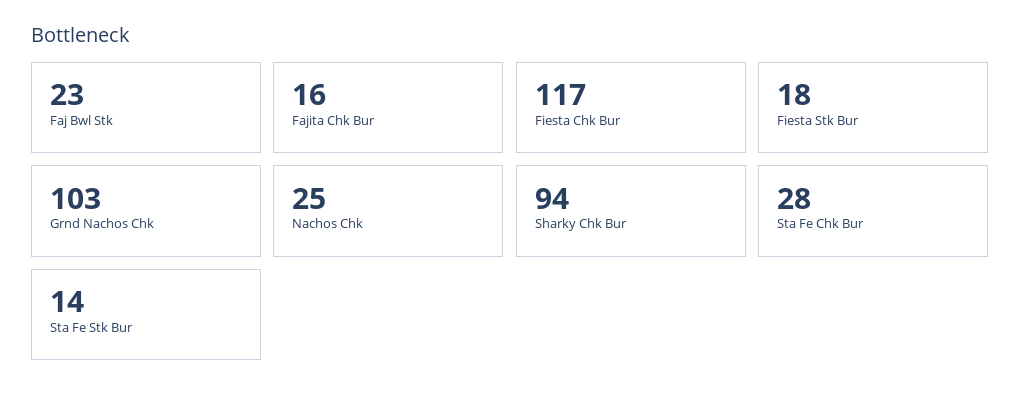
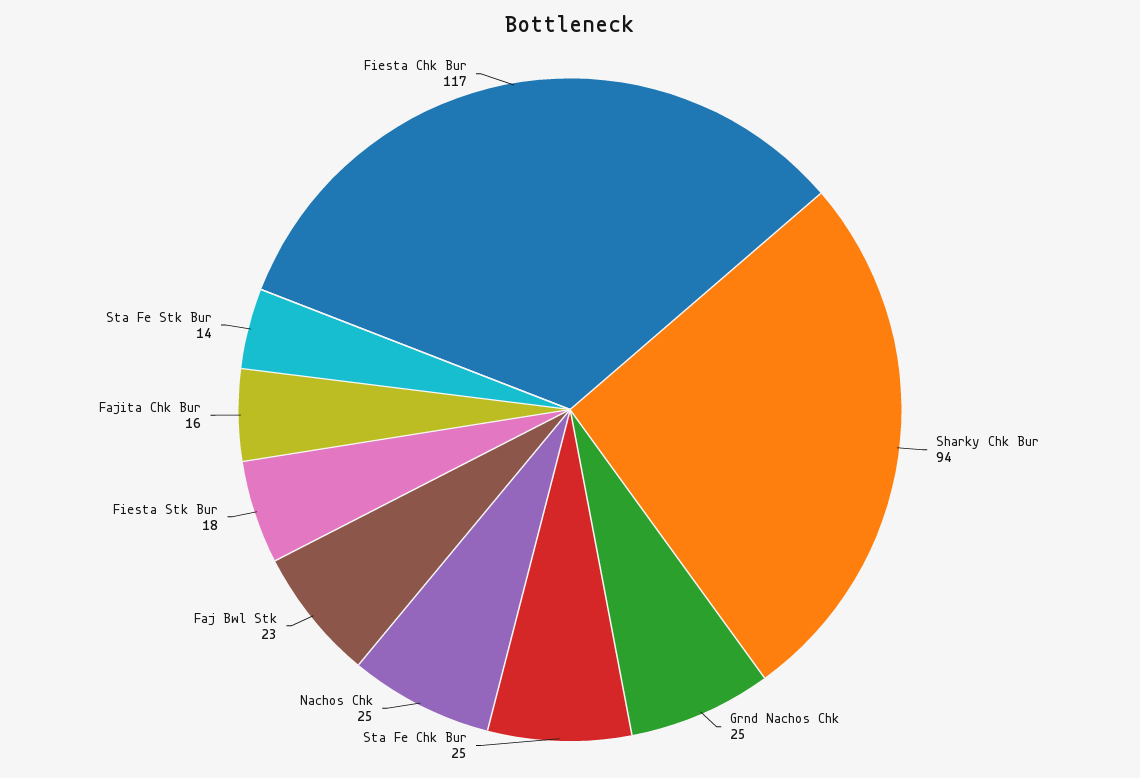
  {
    "Faj Bwl Stk": 23,
    "Fajita Chk Bur": 16,
    "Fiesta Chk Bur": 117,
    "Fiesta Stk Bur": 18,
-   "Grnd Nachos Chk": 103,
+   "Grnd Nachos Chk": 25,
    "Nachos Chk": 25,
    "Sharky Chk Bur": 94,
-   "Sta Fe Chk Bur": 28,
+   "Sta Fe Chk Bur": 25,
    "Sta Fe Stk Bur": 14
  }

